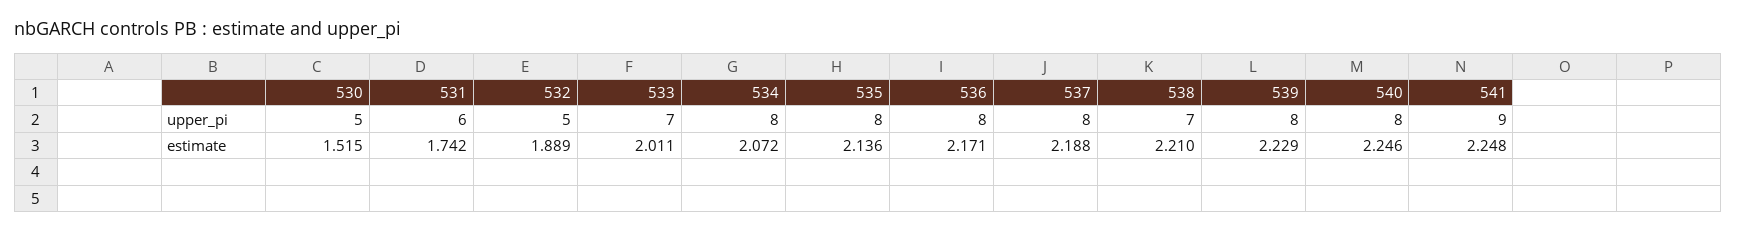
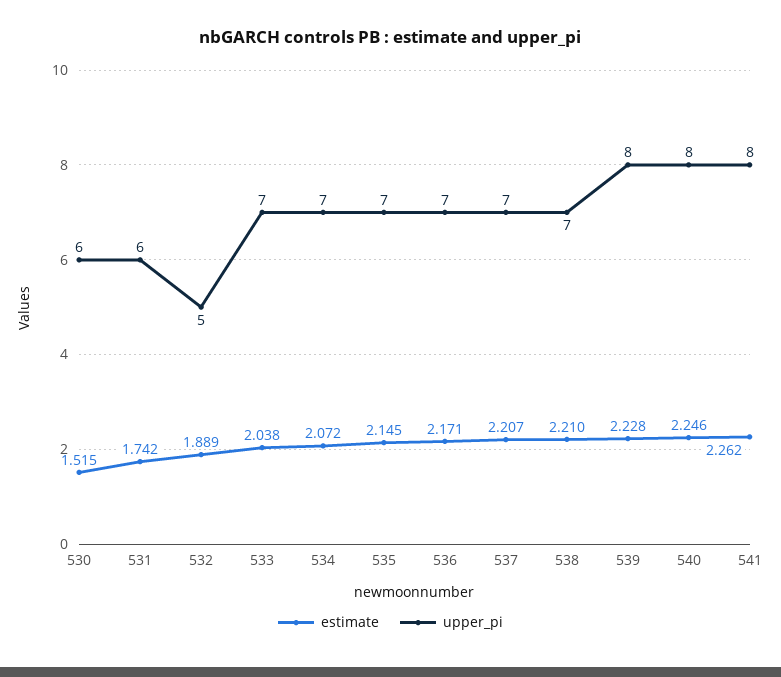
  {
    "upper_pi": {
-     "530": 5,
+     "530": 6,
      "531": 6,
      "532": 5,
      "533": 7,
-     "534": 8,
+     "534": 7,
-     "535": 8,
+     "535": 7,
-     "536": 8,
+     "536": 7,
-     "537": 8,
+     "537": 7,
      "538": 7,
      "539": 8,
      "540": 8,
-     "541": 9
+     "541": 8
    },
    "estimate": {
      "530": 1.515,
      "531": 1.742,
      "532": 1.889,
-     "533": 2.011,
+     "533": 2.038,
      "534": 2.072,
-     "535": 2.136,
+     "535": 2.145,
      "536": 2.171,
-     "537": 2.188,
+     "537": 2.207,
      "538": 2.21,
-     "539": 2.229,
+     "539": 2.228,
      "540": 2.246,
-     "541": 2.248
+     "541": 2.262
    }
  }

